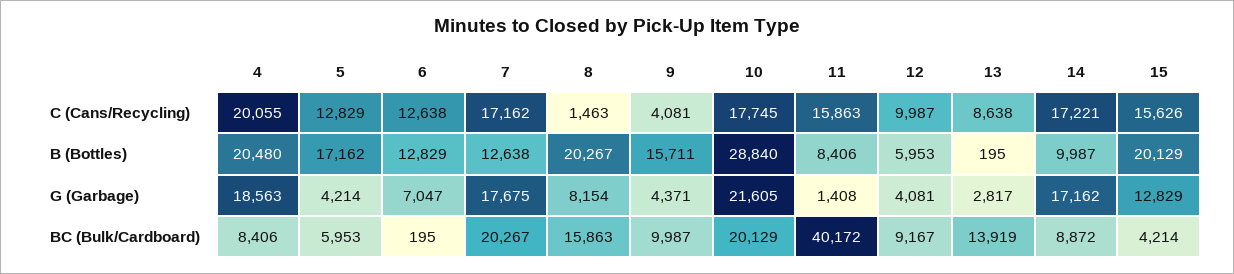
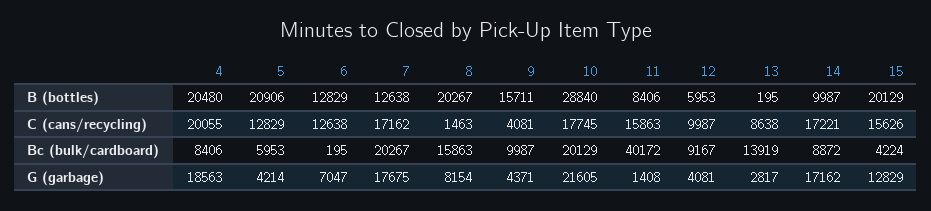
  {
    "4": {
      "C (Cans/Recycling)": 20055,
      "B (Bottles)": 20480,
      "G (Garbage)": 18563,
      "BC (Bulk/Cardboard)": 8406
    },
    "5": {
      "C (Cans/Recycling)": 12829,
-     "B (Bottles)": 17162,
+     "B (Bottles)": 20906,
      "G (Garbage)": 4214,
      "BC (Bulk/Cardboard)": 5953
    },
    "6": {
      "C (Cans/Recycling)": 12638,
      "B (Bottles)": 12829,
      "G (Garbage)": 7047,
      "BC (Bulk/Cardboard)": 195
    },
    "7": {
      "C (Cans/Recycling)": 17162,
      "B (Bottles)": 12638,
      "G (Garbage)": 17675,
      "BC (Bulk/Cardboard)": 20267
    },
    "8": {
      "C (Cans/Recycling)": 1463,
      "B (Bottles)": 20267,
      "G (Garbage)": 8154,
      "BC (Bulk/Cardboard)": 15863
    },
    "9": {
      "C (Cans/Recycling)": 4081,
      "B (Bottles)": 15711,
      "G (Garbage)": 4371,
      "BC (Bulk/Cardboard)": 9987
    },
    "10": {
      "C (Cans/Recycling)": 17745,
      "B (Bottles)": 28840,
      "G (Garbage)": 21605,
      "BC (Bulk/Cardboard)": 20129
    },
    "11": {
      "C (Cans/Recycling)": 15863,
      "B (Bottles)": 8406,
      "G (Garbage)": 1408,
      "BC (Bulk/Cardboard)": 40172
    },
    "12": {
      "C (Cans/Recycling)": 9987,
      "B (Bottles)": 5953,
      "G (Garbage)": 4081,
      "BC (Bulk/Cardboard)": 9167
    },
    "13": {
      "C (Cans/Recycling)": 8638,
      "B (Bottles)": 195,
      "G (Garbage)": 2817,
      "BC (Bulk/Cardboard)": 13919
    },
    "14": {
      "C (Cans/Recycling)": 17221,
      "B (Bottles)": 9987,
      "G (Garbage)": 17162,
      "BC (Bulk/Cardboard)": 8872
    },
    "15": {
      "C (Cans/Recycling)": 15626,
      "B (Bottles)": 20129,
      "G (Garbage)": 12829,
-     "BC (Bulk/Cardboard)": 4214
+     "BC (Bulk/Cardboard)": 4224
    }
  }

